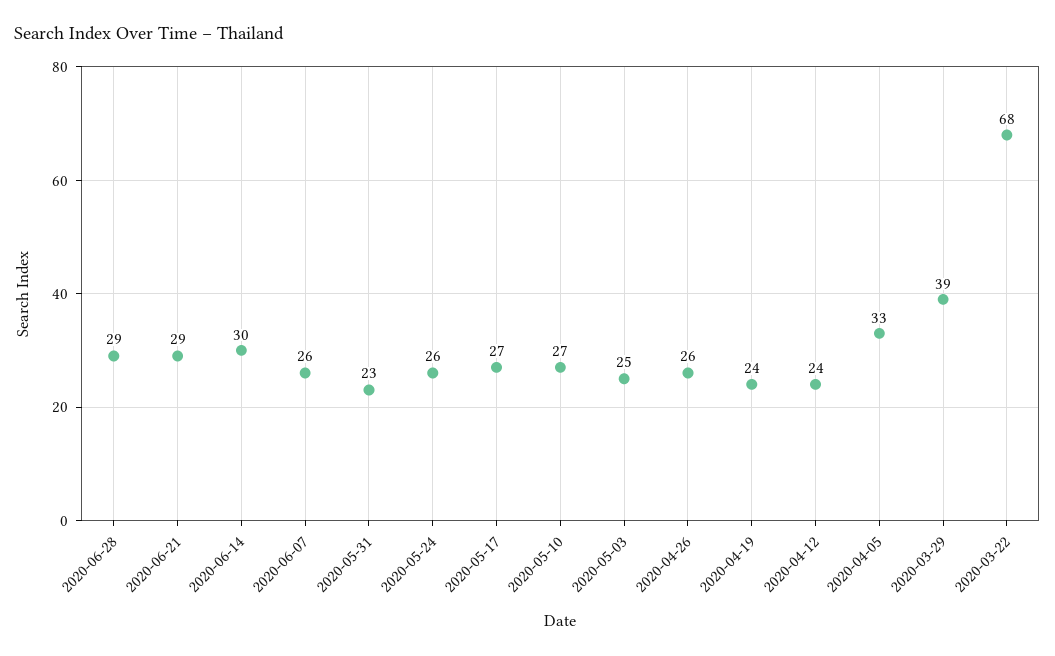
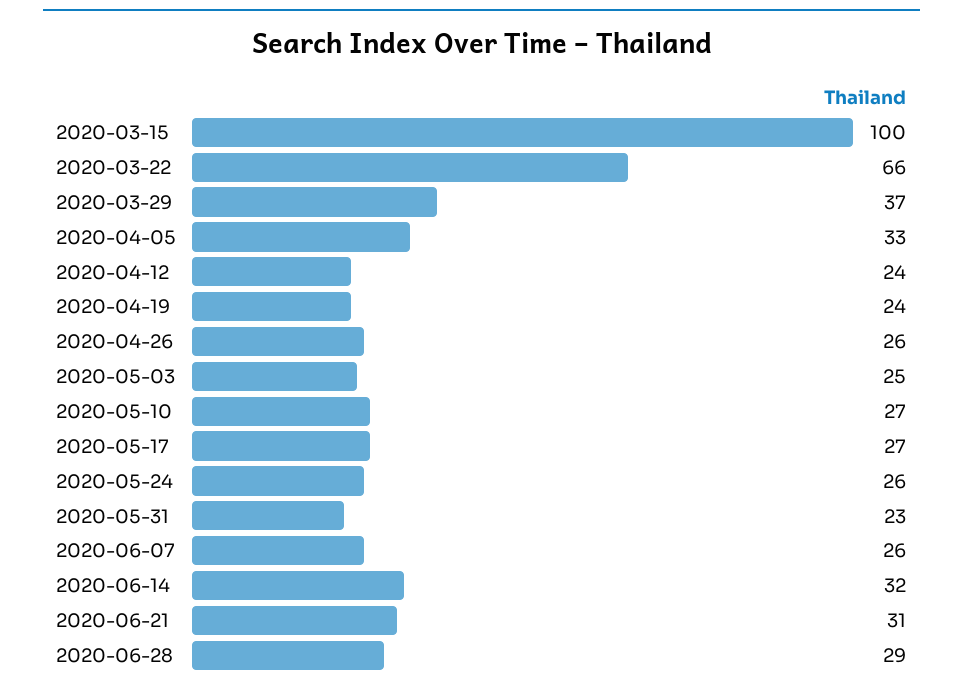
  {
    "2020-06-28": 29,
-   "2020-06-21": 29,
+   "2020-06-21": 31,
-   "2020-06-14": 30,
+   "2020-06-14": 32,
    "2020-06-07": 26,
    "2020-05-31": 23,
    "2020-05-24": 26,
    "2020-05-17": 27,
    "2020-05-10": 27,
    "2020-05-03": 25,
    "2020-04-26": 26,
    "2020-04-19": 24,
    "2020-04-12": 24,
    "2020-04-05": 33,
-   "2020-03-29": 39,
+   "2020-03-29": 37,
-   "2020-03-22": 68
+   "2020-03-22": 66,
+   "2020-03-15": 100
  }

